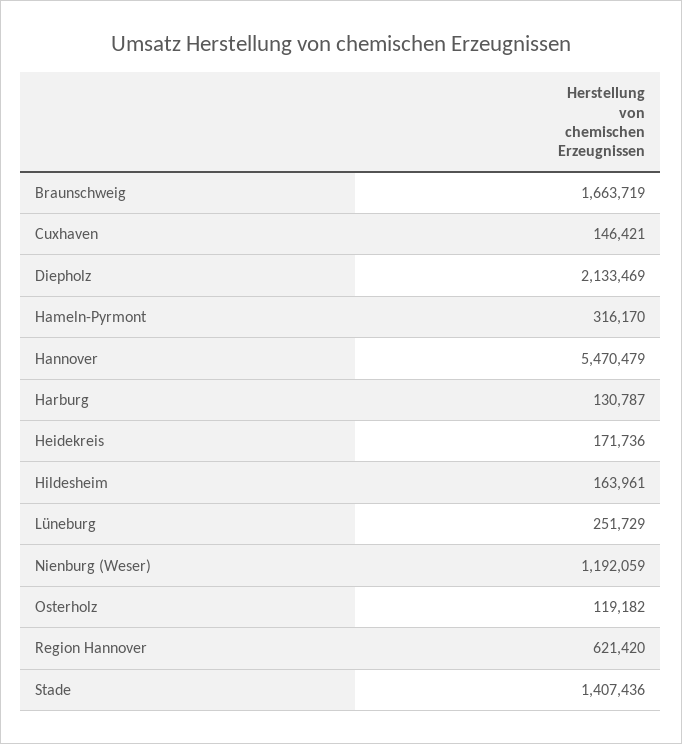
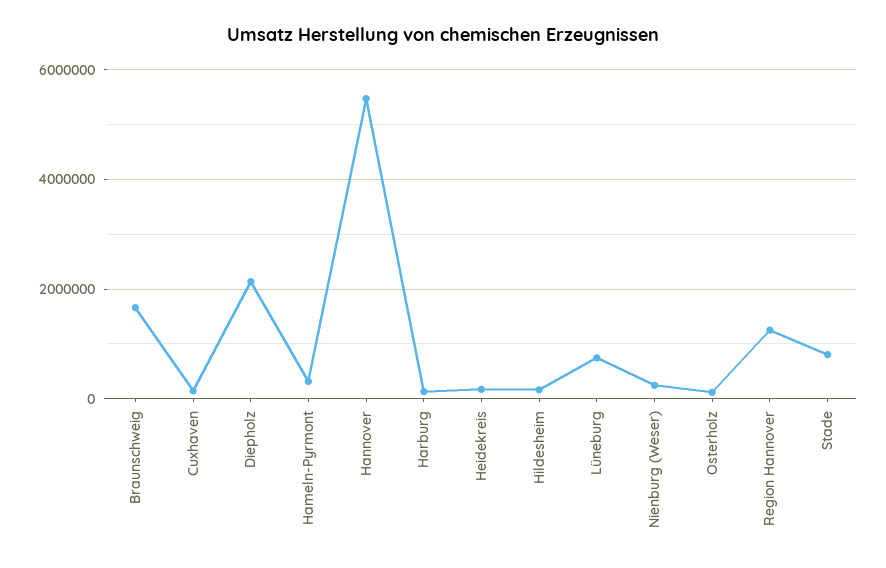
  {
    "Braunschweig": 1663719,
    "Cuxhaven": 146421,
    "Diepholz": 2133469,
    "Hameln-Pyrmont": 316170,
    "Hannover": 5470479,
    "Harburg": 130787,
    "Heidekreis": 171736,
    "Hildesheim": 163961,
-   "Lüneburg": 251729,
+   "Lüneburg": 800000,
-   "Nienburg (Weser)": 1192059,
+   "Nienburg (Weser)": 200000,
    "Osterholz": 119182,
-   "Region Hannover": 621420,
+   "Region Hannover": 1200000,
-   "Stade": 1407436
+   "Stade": 800000
  }

